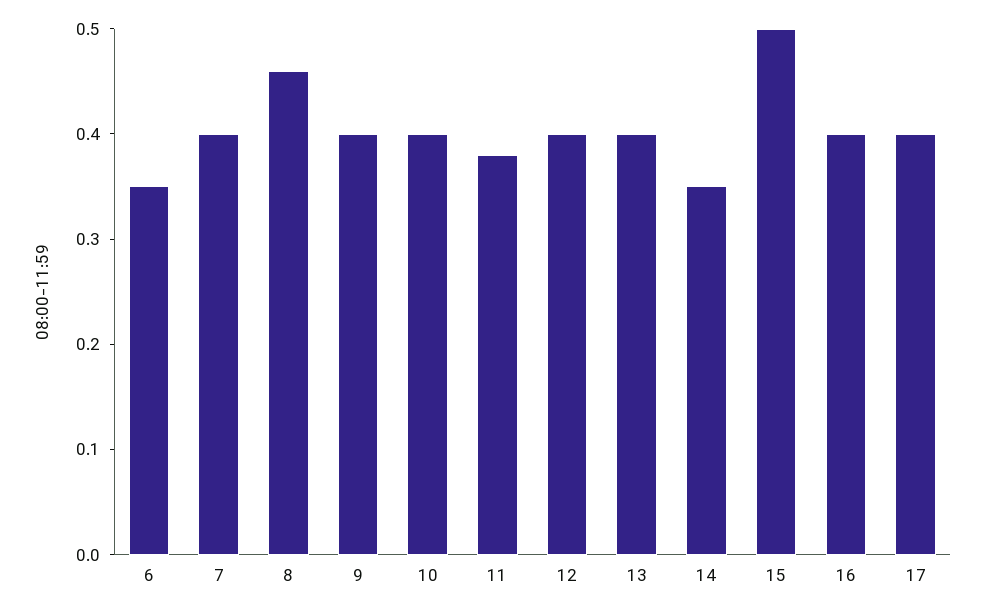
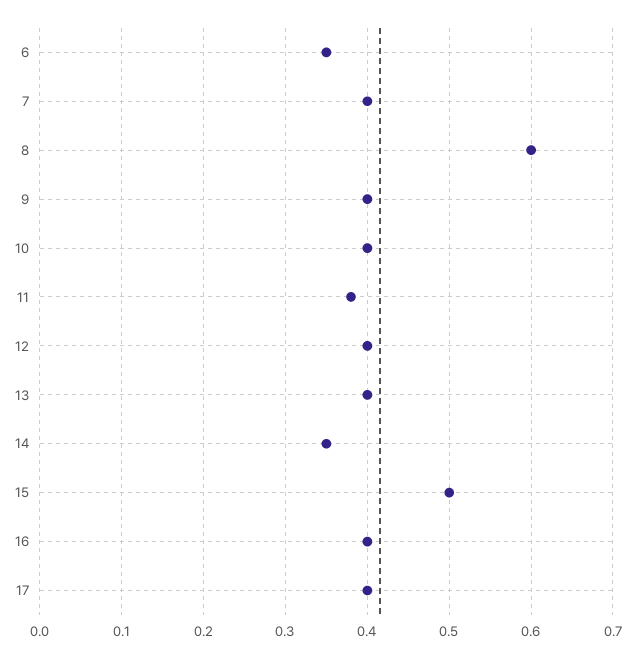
  {
    "6": 0.35,
    "7": 0.4,
-   "8": 0.46,
+   "8": 0.6,
    "9": 0.4,
    "10": 0.4,
    "11": 0.38,
    "12": 0.4,
    "13": 0.4,
    "14": 0.35,
    "15": 0.5,
    "16": 0.4,
    "17": 0.4
  }

